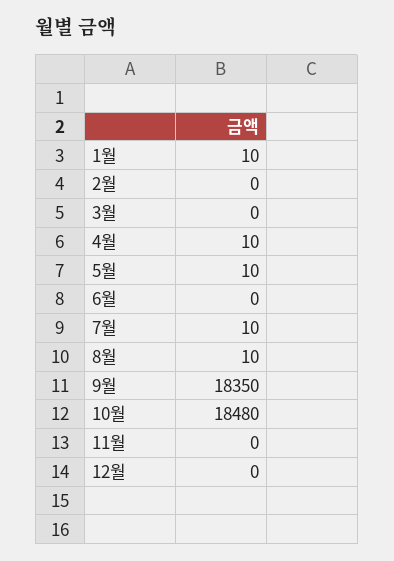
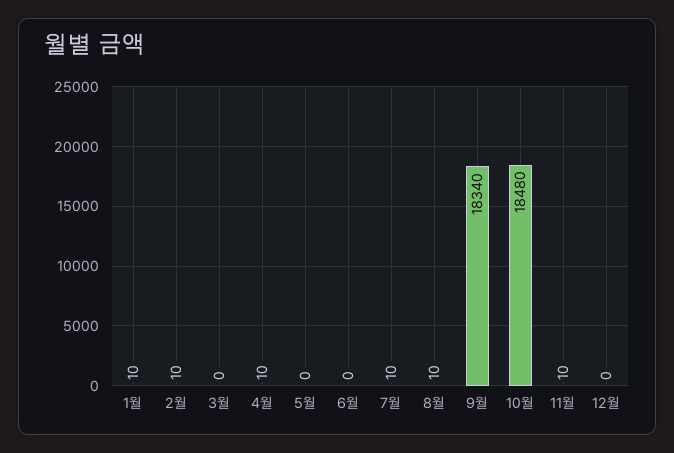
  {
    "1월": 10,
-   "2월": 0,
+   "2월": 10,
    "3월": 0,
    "4월": 10,
-   "5월": 10,
+   "5월": 0,
    "6월": 0,
    "7월": 10,
    "8월": 10,
-   "9월": 18350,
+   "9월": 18340,
    "10월": 18480,
-   "11월": 0,
+   "11월": 10,
    "12월": 0
  }

